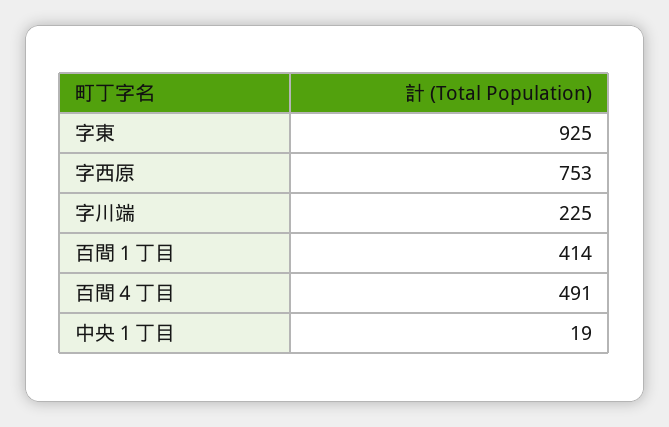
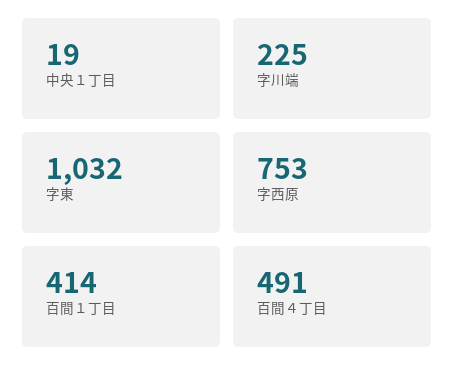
  {
-   "字東": 925,
+   "字東": 1032,
    "字西原": 753,
    "字川端": 225,
    "百間１丁目": 414,
    "百間４丁目": 491,
    "中央１丁目": 19
  }

